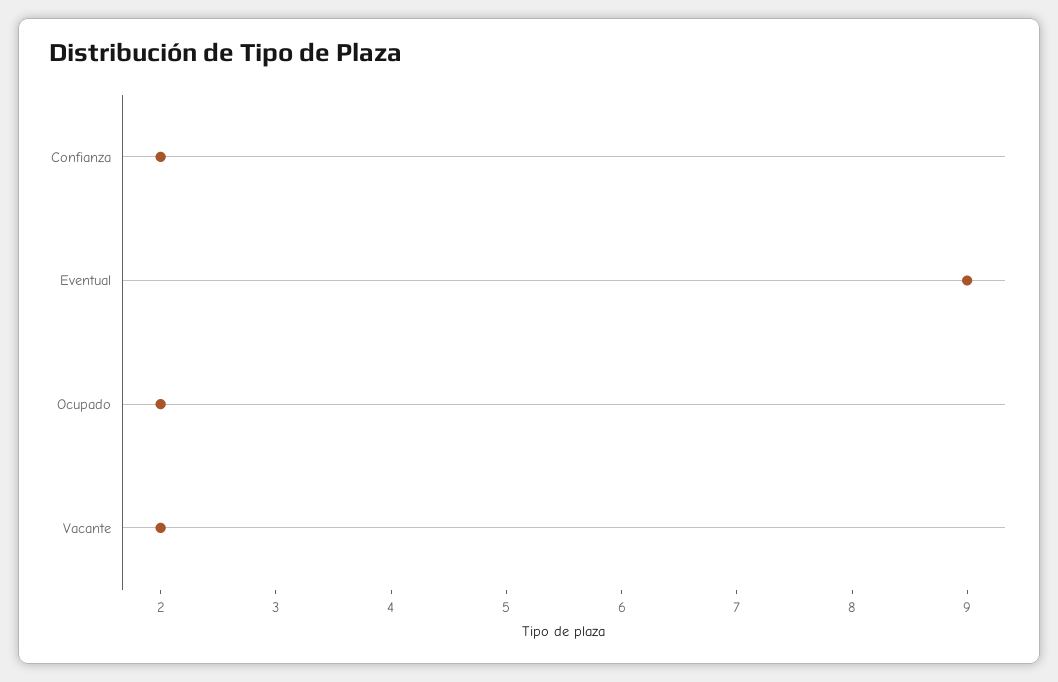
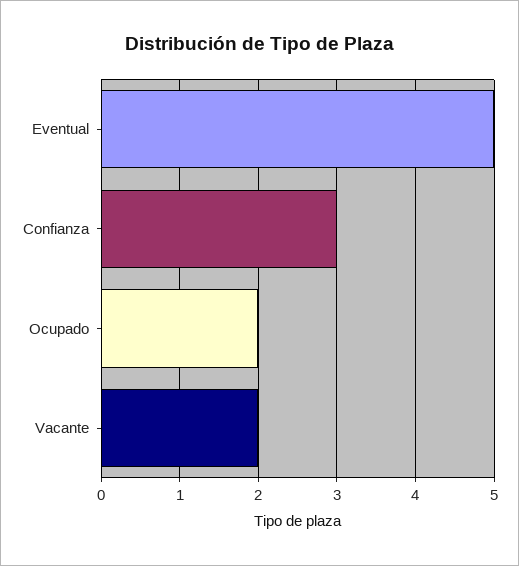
  {
-   "Confianza": 2,
+   "Confianza": 3,
-   "Eventual": 9,
+   "Eventual": 5,
    "Ocupado": 2,
    "Vacante": 2
  }

